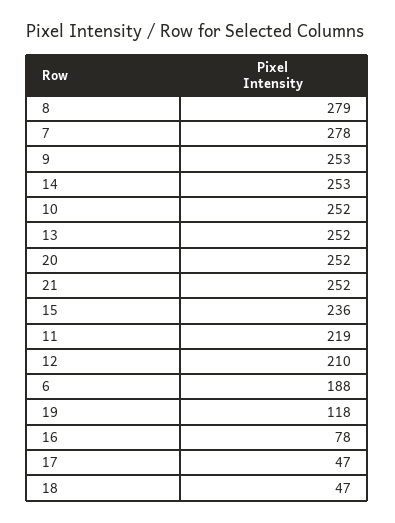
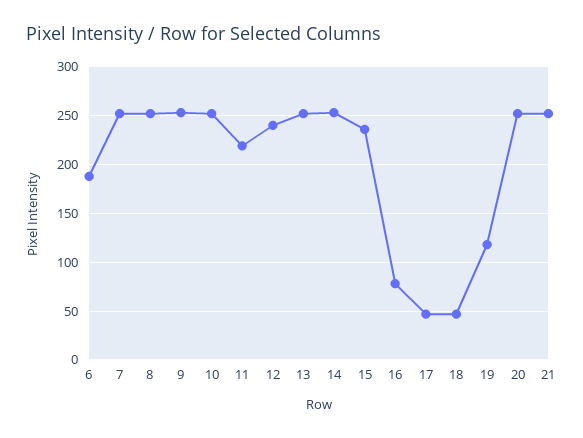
  {
-   "8": 279,
+   "8": 250,
-   "7": 278,
+   "7": 250,
    "9": 253,
    "14": 253,
    "10": 252,
    "13": 252,
    "20": 252,
    "21": 252,
    "15": 236,
    "11": 219,
-   "12": 210,
+   "12": 240,
    "6": 188,
    "19": 118,
    "16": 78,
    "17": 47,
    "18": 47
  }

